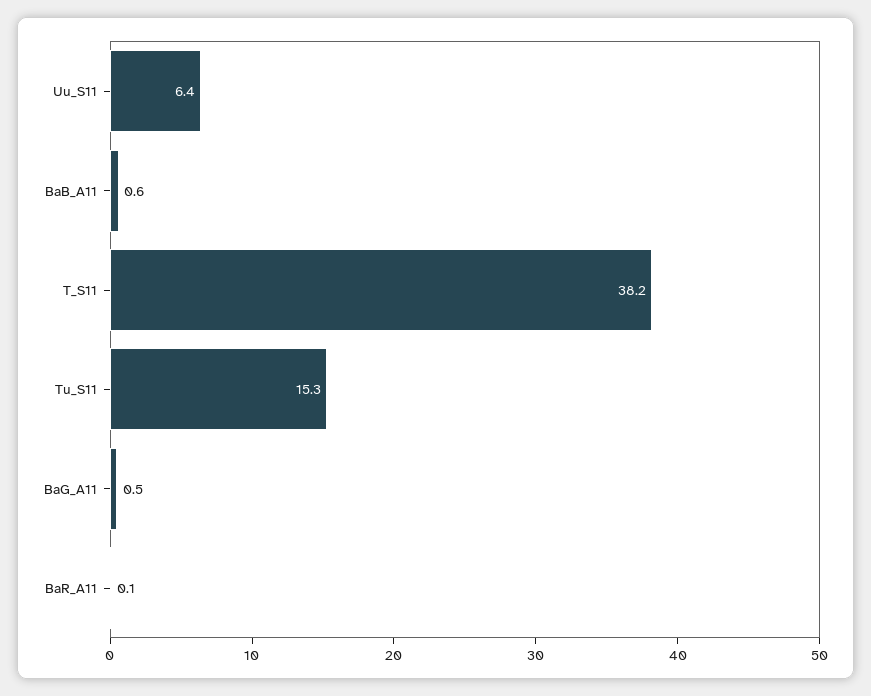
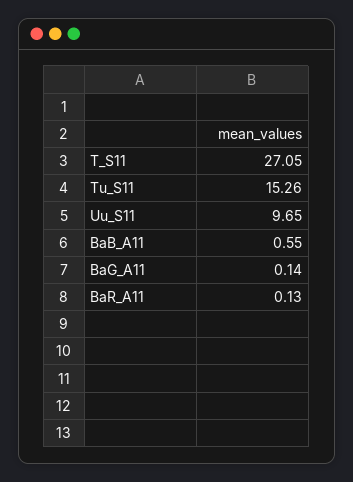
  {
-   "Uu_S11": 6.4,
+   "Uu_S11": 9.65,
    "BaB_A11": 0.55,
-   "T_S11": 38.2,
+   "T_S11": 27.05,
    "Tu_S11": 15.26,
-   "BaG_A11": 0.5,
+   "BaG_A11": 0.14,
    "BaR_A11": 0.13
  }

